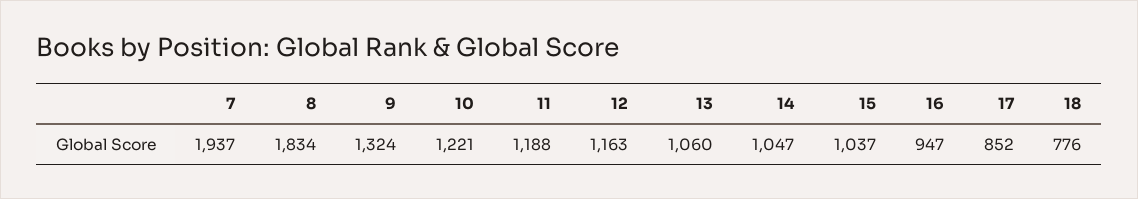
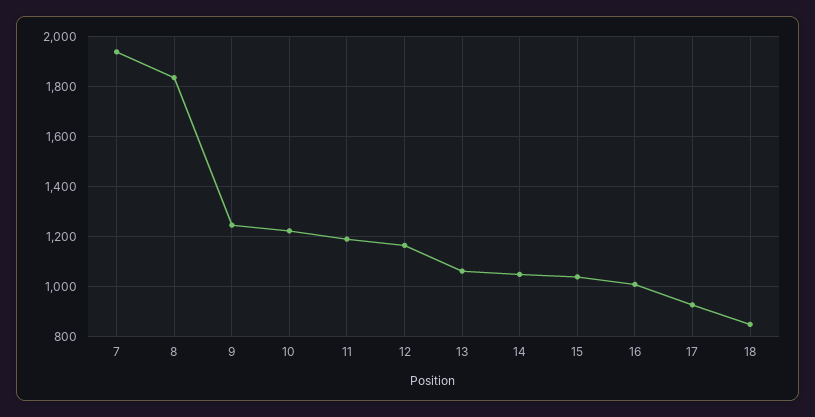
  {
    "7": 1937,
    "8": 1834,
-   "9": 1324,
+   "9": 1250,
    "10": 1221,
    "11": 1188,
    "12": 1163,
    "13": 1060,
    "14": 1047,
    "15": 1037,
-   "16": 947,
+   "16": 1000,
-   "17": 852,
+   "17": 925,
-   "18": 776
+   "18": 850
  }

